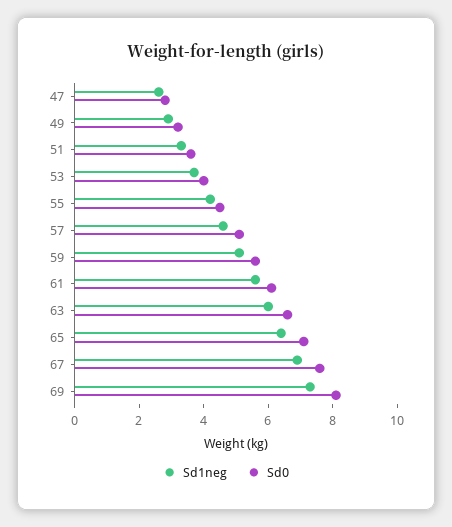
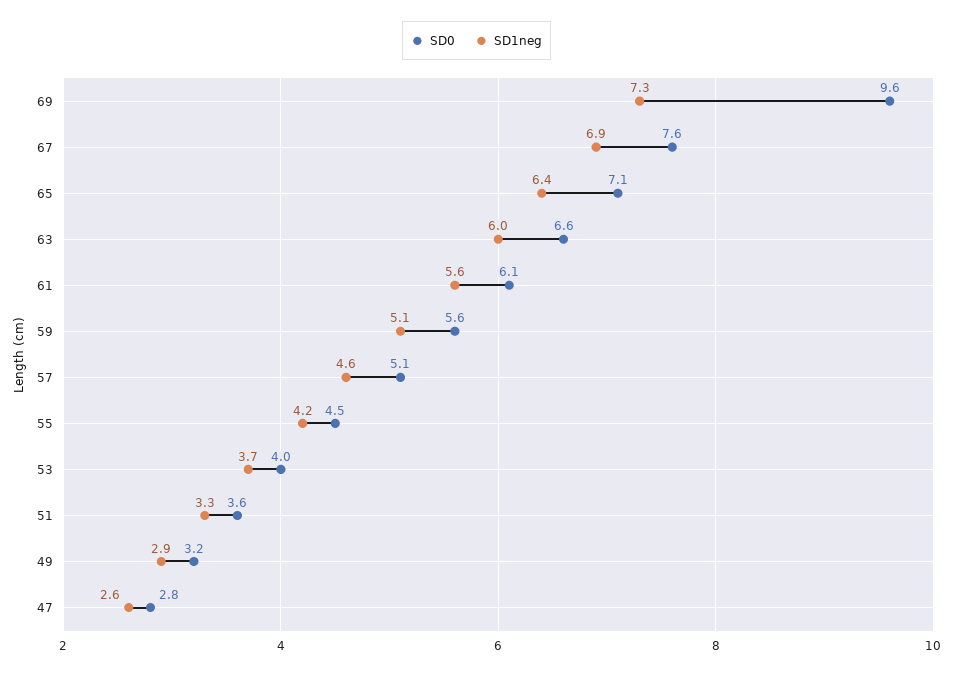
  {
    "Sd1neg": {
      "47": 2.6,
      "49": 2.9,
      "51": 3.3,
      "53": 3.7,
      "55": 4.2,
      "57": 4.6,
      "59": 5.1,
      "61": 5.6,
      "63": 6,
      "65": 6.4,
      "67": 6.9,
      "69": 7.3
    },
    "Sd0": {
      "47": 2.8,
      "49": 3.2,
      "51": 3.6,
      "53": 4,
      "55": 4.5,
      "57": 5.1,
      "59": 5.6,
      "61": 6.1,
      "63": 6.6,
      "65": 7.1,
      "67": 7.6,
-     "69": 8
+     "69": 9.6
    }
  }

